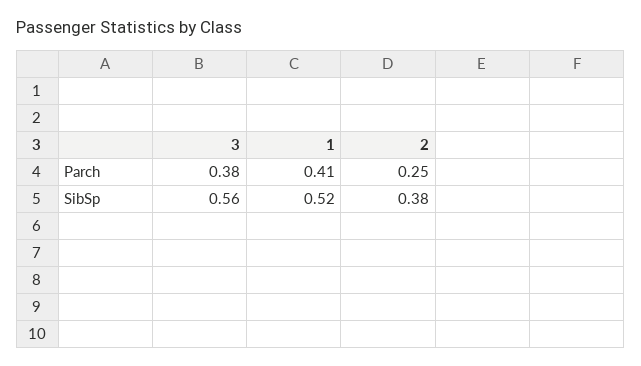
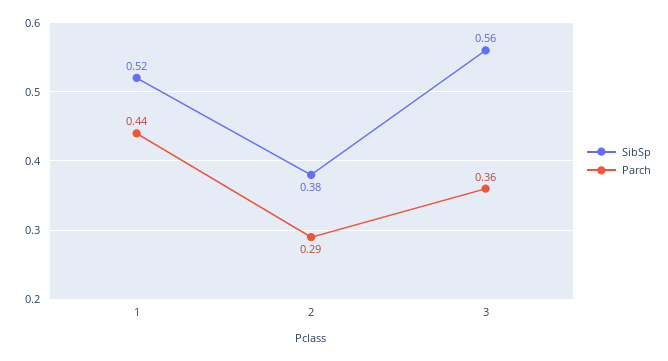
  {
    "Parch": {
-     "3": 0.38,
+     "3": 0.36,
-     "1": 0.41,
+     "1": 0.44,
-     "2": 0.25
+     "2": 0.29
    },
    "SibSp": {
      "3": 0.56,
      "1": 0.52,
      "2": 0.38
    }
  }

